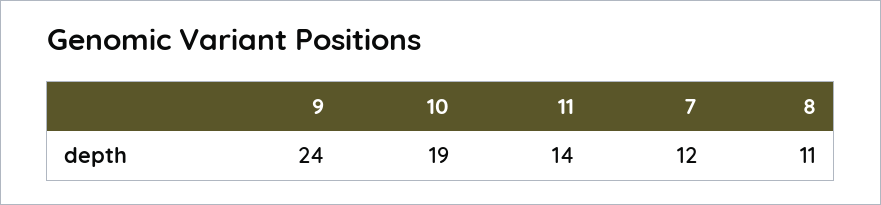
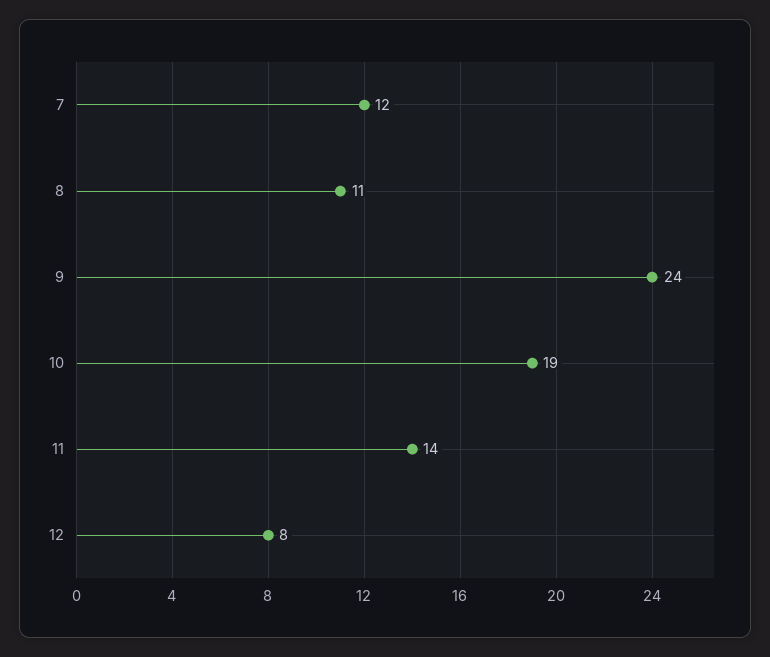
  {
    "9": 24,
    "10": 19,
    "11": 14,
    "7": 12,
-   "8": 11
+   "8": 11,
+   "12": 8
  }

